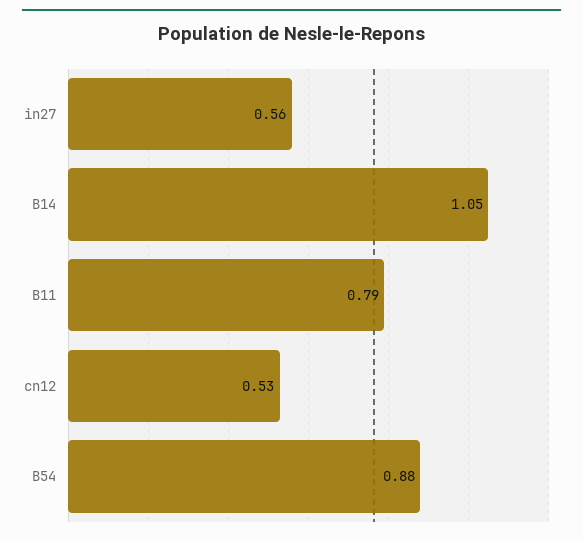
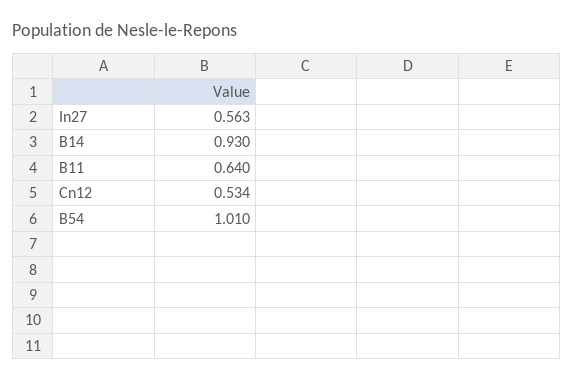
  {
    "in27": 0.563,
-   "B14": 1.05,
+   "B14": 0.93,
-   "B11": 0.79,
+   "B11": 0.64,
    "cn12": 0.534,
-   "B54": 0.88
+   "B54": 1.01
  }

